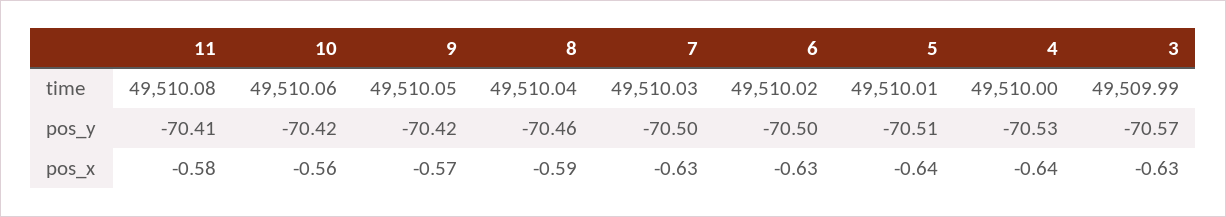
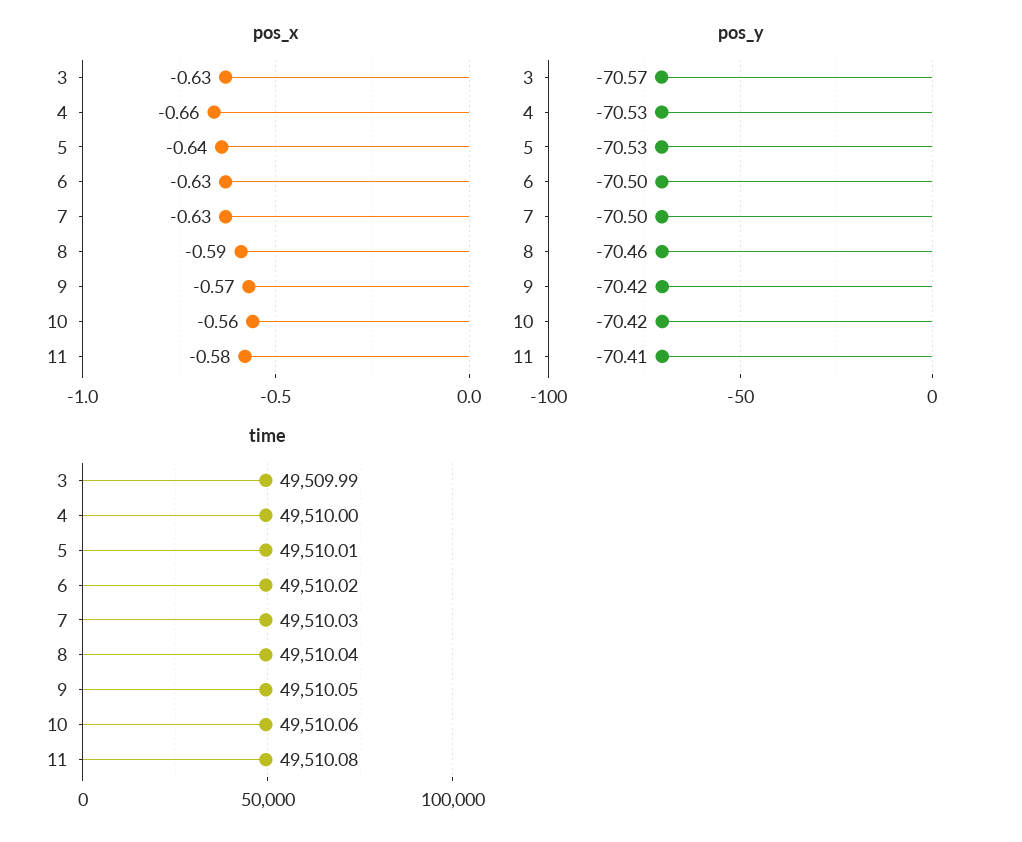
  {
    "time": {
      "11": 49510.08,
      "10": 49510.06,
      "9": 49510.05,
      "8": 49510.04,
      "7": 49510.03,
      "6": 49510.02,
      "5": 49510.01,
      "4": 49510,
      "3": 49509.99
    },
    "pos_y": {
      "11": -70.41,
      "10": -70.42,
      "9": -70.42,
      "8": -70.46,
      "7": -70.5,
      "6": -70.5,
-     "5": -70.51,
+     "5": -70.53,
      "4": -70.53,
      "3": -70.57
    },
    "pos_x": {
      "11": -0.58,
      "10": -0.56,
      "9": -0.57,
      "8": -0.59,
      "7": -0.63,
      "6": -0.63,
      "5": -0.64,
-     "4": -0.64,
+     "4": -0.66,
      "3": -0.63
    }
  }

